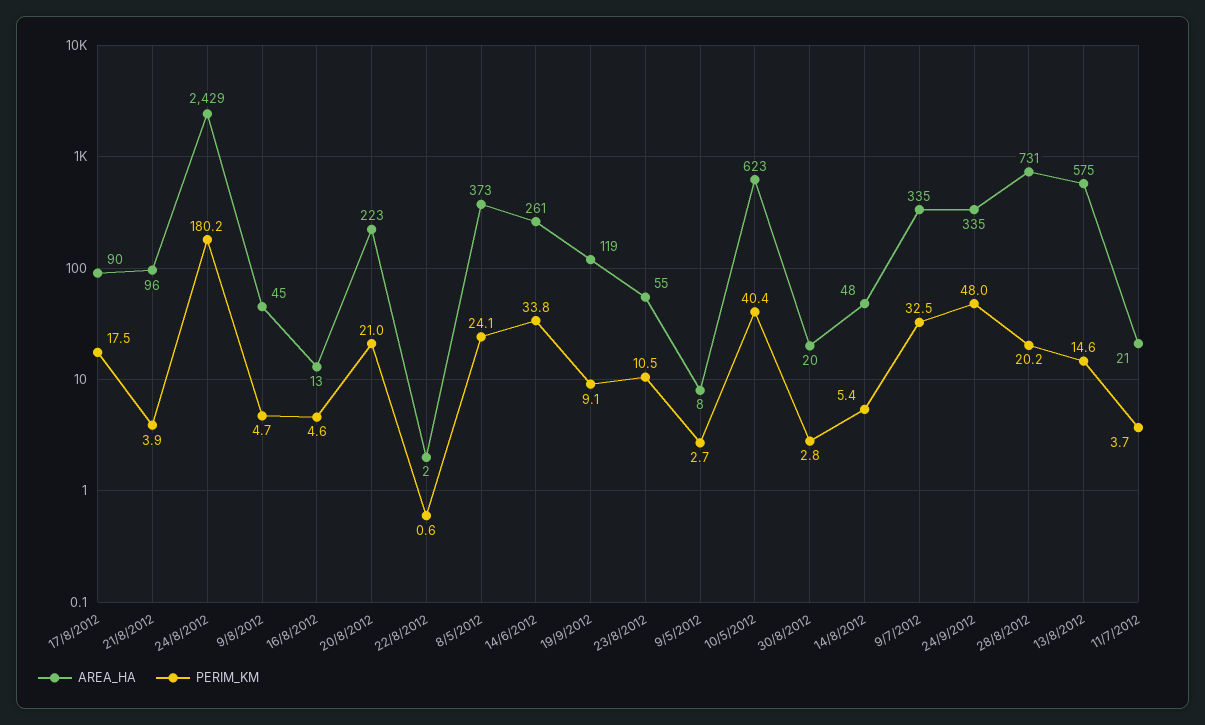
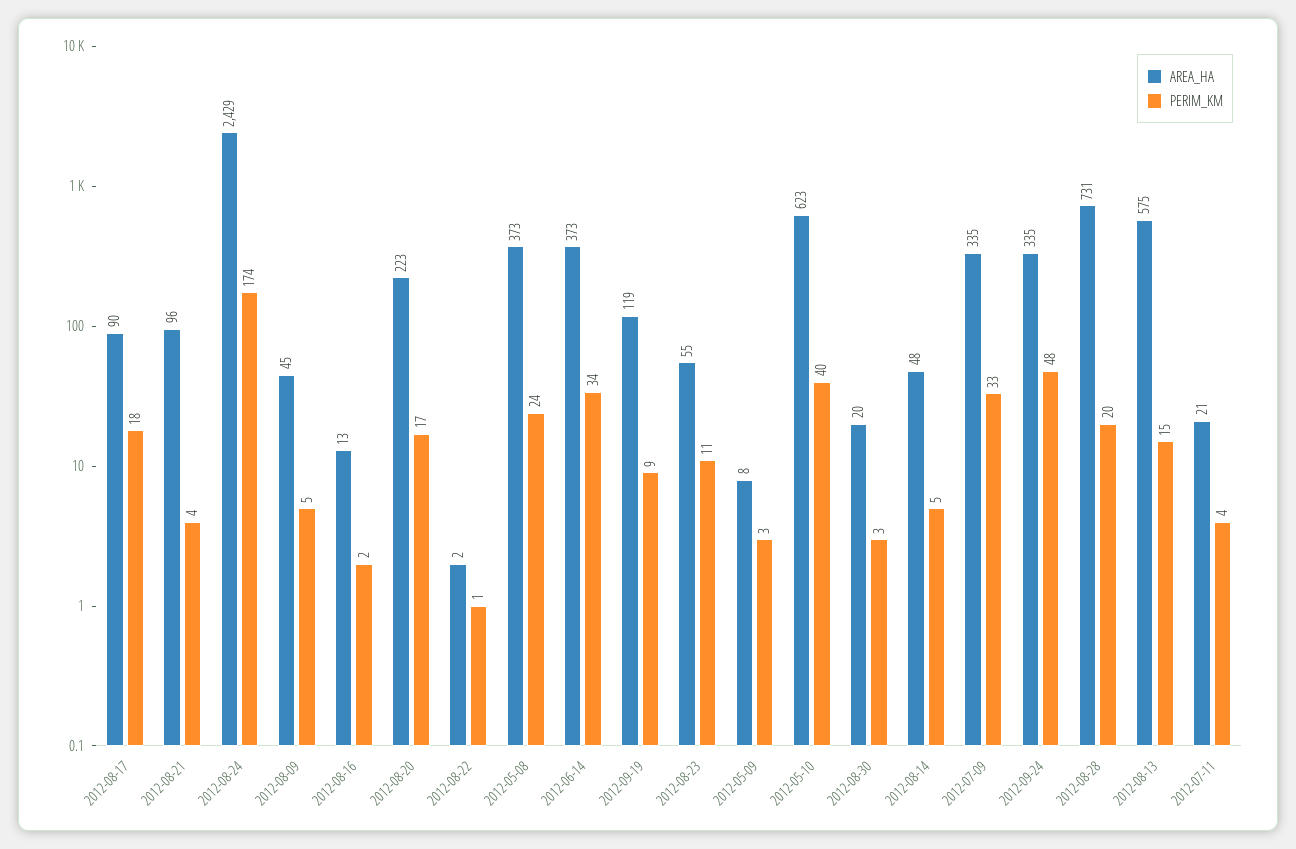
  {
    "AREA_HA": {
      "17/8/2012": 90,
      "21/8/2012": 96,
      "24/8/2012": 2429,
      "9/8/2012": 45,
      "16/8/2012": 13,
      "20/8/2012": 223,
      "22/8/2012": 2,
      "8/5/2012": 373,
-     "14/6/2012": 261,
+     "14/6/2012": 373,
      "19/9/2012": 119,
      "23/8/2012": 55,
      "9/5/2012": 8,
      "10/5/2012": 623,
      "30/8/2012": 20,
      "14/8/2012": 48,
      "9/7/2012": 335,
      "24/9/2012": 335,
      "28/8/2012": 731,
      "13/8/2012": 575,
      "11/7/2012": 21
    },
    "PERIM_KM": {
      "17/8/2012": 17.5,
      "21/8/2012": 3.9,
-     "24/8/2012": 180.2,
+     "24/8/2012": 174,
      "9/8/2012": 4.7,
-     "16/8/2012": 4.6,
+     "16/8/2012": 2,
-     "20/8/2012": 21,
+     "20/8/2012": 17,
      "22/8/2012": 0.6,
      "8/5/2012": 24.1,
      "14/6/2012": 33.8,
      "19/9/2012": 9.1,
      "23/8/2012": 10.5,
      "9/5/2012": 2.7,
      "10/5/2012": 40.4,
      "30/8/2012": 2.8,
      "14/8/2012": 5.4,
      "9/7/2012": 32.5,
      "24/9/2012": 48,
      "28/8/2012": 20.2,
      "13/8/2012": 14.6,
      "11/7/2012": 3.7
    }
  }

